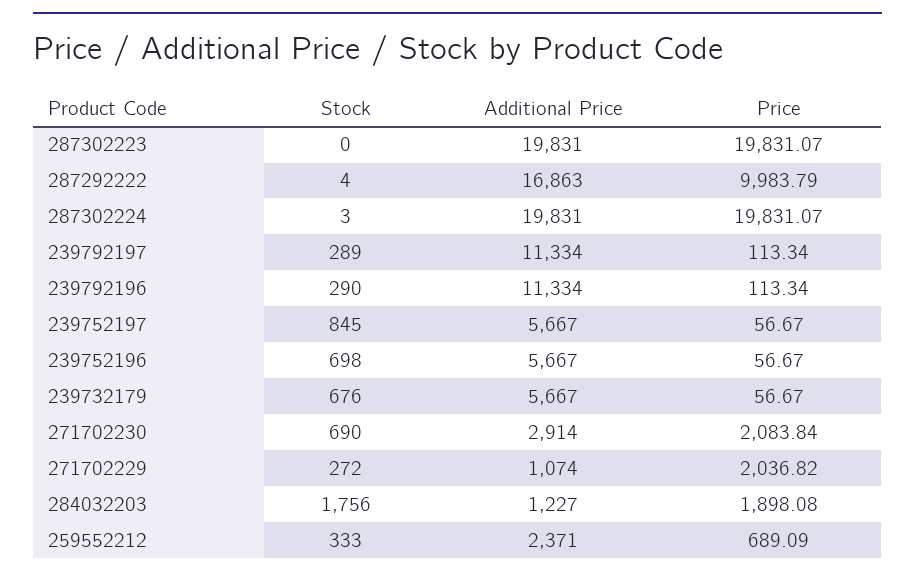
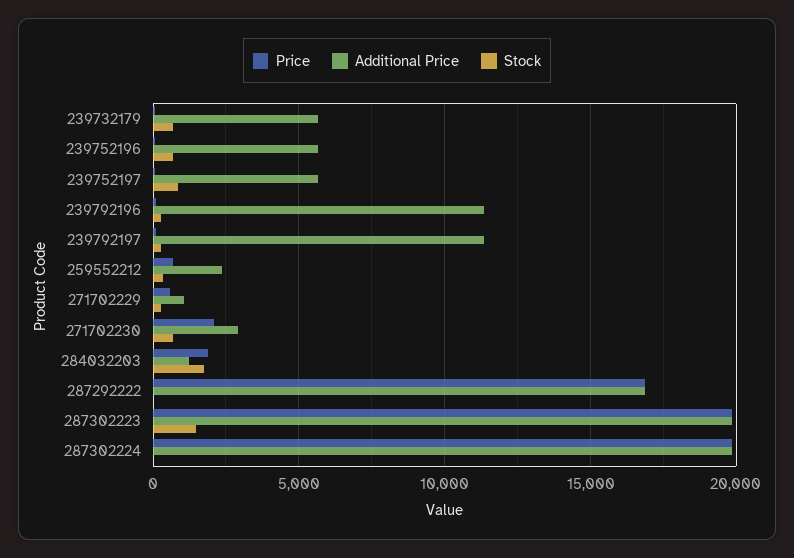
  {
    "Stock": {
-     "287302223": 0,
+     "287302223": 1500,
      "287292222": 4,
      "287302224": 3,
      "239792197": 289,
      "239792196": 290,
      "239752197": 845,
      "239752196": 698,
      "239732179": 676,
      "271702230": 690,
      "271702229": 272,
      "284032203": 1756,
      "259552212": 333
    },
    "Additional Price": {
      "287302223": 19831,
      "287292222": 16863,
      "287302224": 19831,
      "239792197": 11334,
      "239792196": 11334,
      "239752197": 5667,
      "239752196": 5667,
      "239732179": 5667,
      "271702230": 2914,
      "271702229": 1074,
      "284032203": 1227,
      "259552212": 2371
    },
    "Price": {
      "287302223": 19831.07,
-     "287292222": 9983.79,
+     "287292222": 17000,
      "287302224": 19831.07,
      "239792197": 113.34,
      "239792196": 113.34,
      "239752197": 56.67,
      "239752196": 56.67,
      "239732179": 56.67,
      "271702230": 2083.84,
-     "271702229": 2036.82,
+     "271702229": 500,
      "284032203": 1898.08,
      "259552212": 689.09
    }
  }

